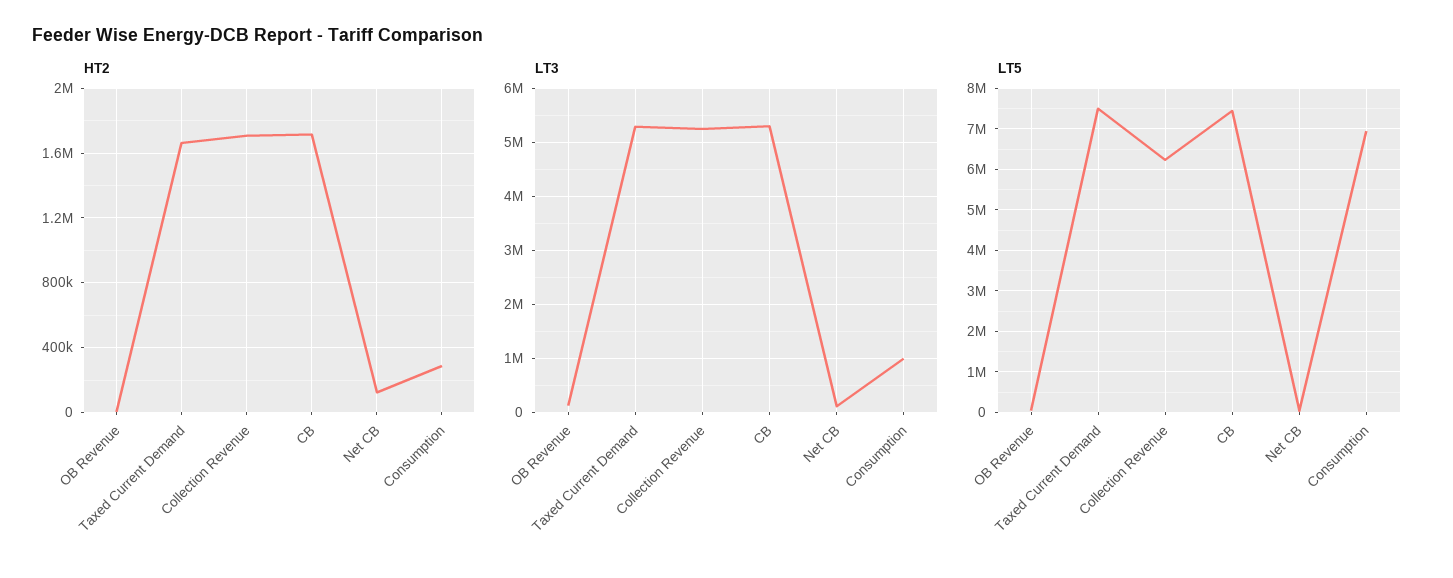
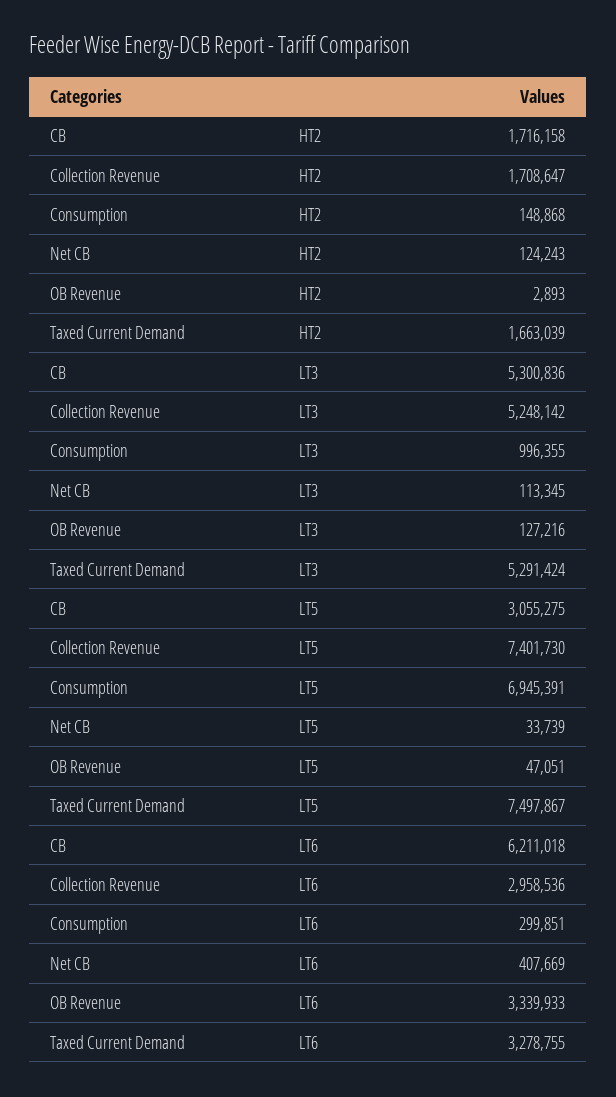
  {
    "HT2": {
      "OB Revenue": 2893,
      "Taxed Current Demand": 1663039,
      "Collection Revenue": 1708647,
      "CB": 1716158,
      "Net CB": 124243,
-     "Consumption": 300000
+     "Consumption": 148868
    },
    "LT3": {
      "OB Revenue": 127216,
      "Taxed Current Demand": 5291424,
      "Collection Revenue": 5248142,
      "CB": 5300836,
      "Net CB": 113345,
      "Consumption": 996355
    },
    "LT5": {
      "OB Revenue": 47051,
      "Taxed Current Demand": 7497867,
-     "Collection Revenue": 6200000,
+     "Collection Revenue": 7401730,
-     "CB": 7400000,
+     "CB": 3055275,
      "Net CB": 33739,
      "Consumption": 6945391
-   }
+   },
+   "LT6": {
+     "CB": 6211018,
+     "Collection Revenue": 2958536,
+     "Consumption": 299851,
+     "Net CB": 407669,
+     "OB Revenue": 3339933,
+     "Taxed Current Demand": 3278755
+   }
  }

